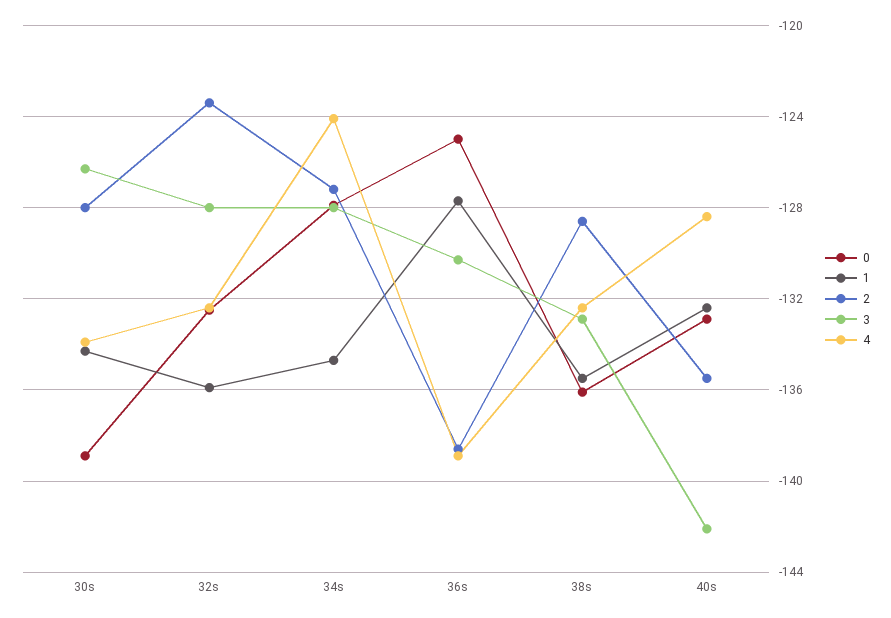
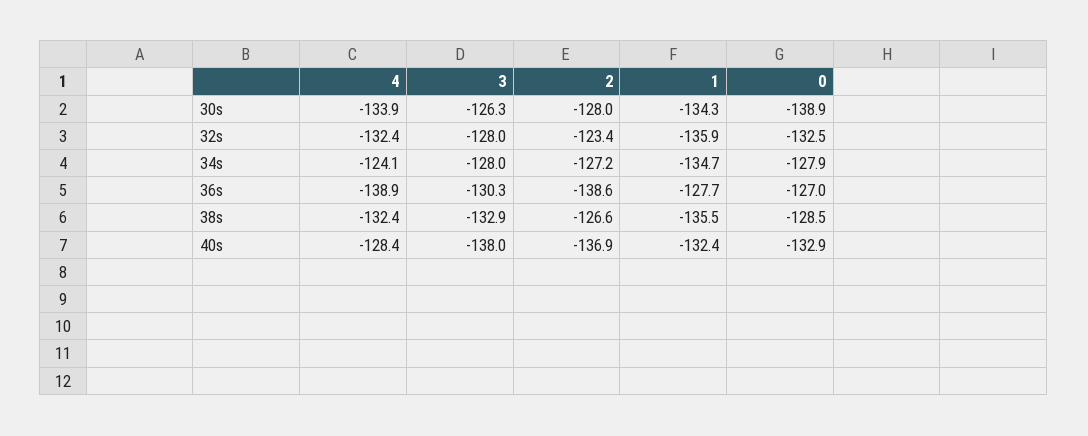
  {
    "0": {
      "30s": -138.9,
      "32s": -132.5,
      "34s": -127.9,
-     "36s": -125,
+     "36s": -127,
-     "38s": -136,
+     "38s": -128.5,
      "40s": -132.9
    },
    "1": {
      "30s": -134.3,
      "32s": -135.9,
      "34s": -134.7,
      "36s": -127.7,
      "38s": -135.5,
      "40s": -132.4
    },
    "2": {
      "30s": -128,
      "32s": -123.4,
      "34s": -127.2,
      "36s": -138.6,
-     "38s": -128.5,
+     "38s": -126.6,
-     "40s": -135.5
+     "40s": -136.9
    },
    "3": {
      "30s": -126.3,
      "32s": -128,
      "34s": -128,
      "36s": -130.3,
      "38s": -132.9,
-     "40s": -142
+     "40s": -138
    },
    "4": {
      "30s": -133.9,
      "32s": -132.4,
      "34s": -124.1,
      "36s": -138.9,
      "38s": -132.4,
      "40s": -128.4
    }
  }

